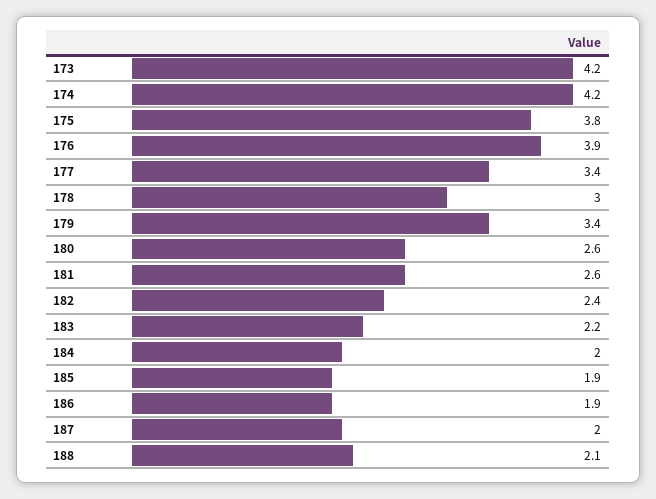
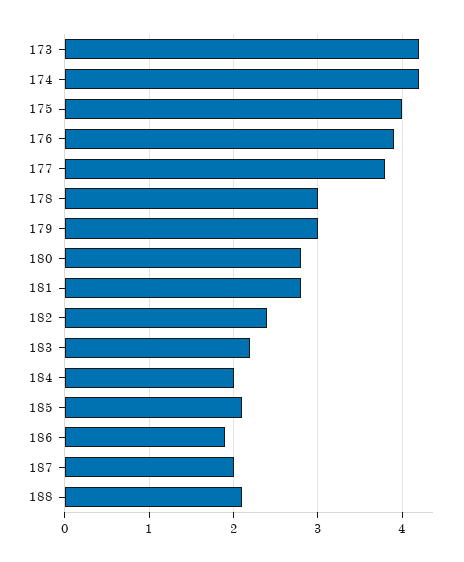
  {
    "173": 4.2,
    "174": 4.2,
-   "175": 3.8,
+   "175": 4,
    "176": 3.9,
-   "177": 3.4,
+   "177": 3.8,
    "178": 3,
-   "179": 3.4,
+   "179": 3,
-   "180": 2.6,
+   "180": 2.8,
-   "181": 2.6,
+   "181": 2.8,
    "182": 2.4,
    "183": 2.2,
    "184": 2,
-   "185": 1.9,
+   "185": 2.1,
    "186": 1.9,
    "187": 2,
    "188": 2.1
  }

